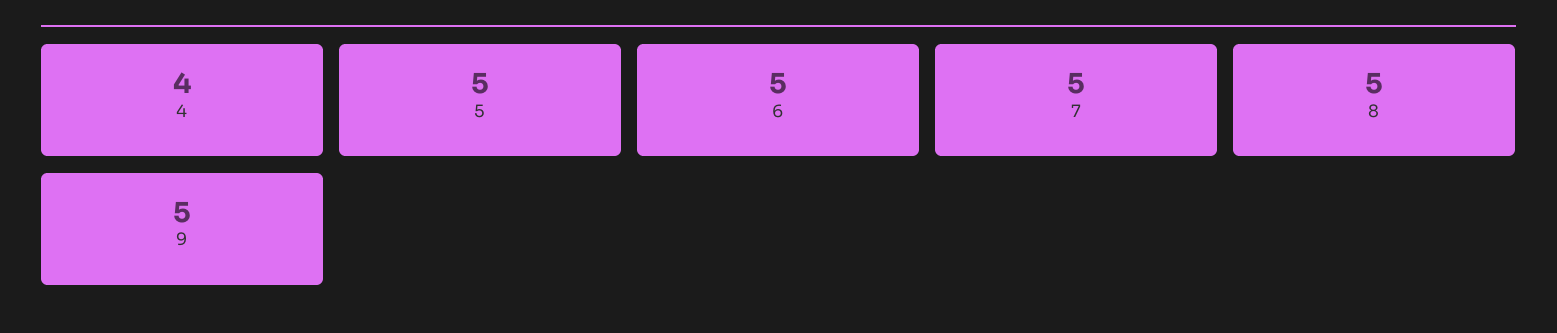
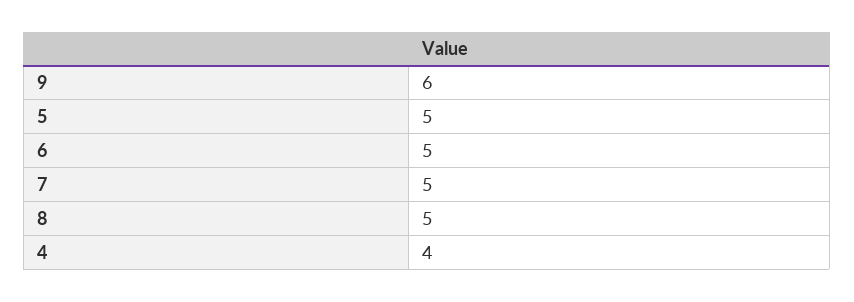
  {
    "4": 4,
    "5": 5,
    "6": 5,
    "7": 5,
    "8": 5,
-   "9": 5
+   "9": 6
  }

